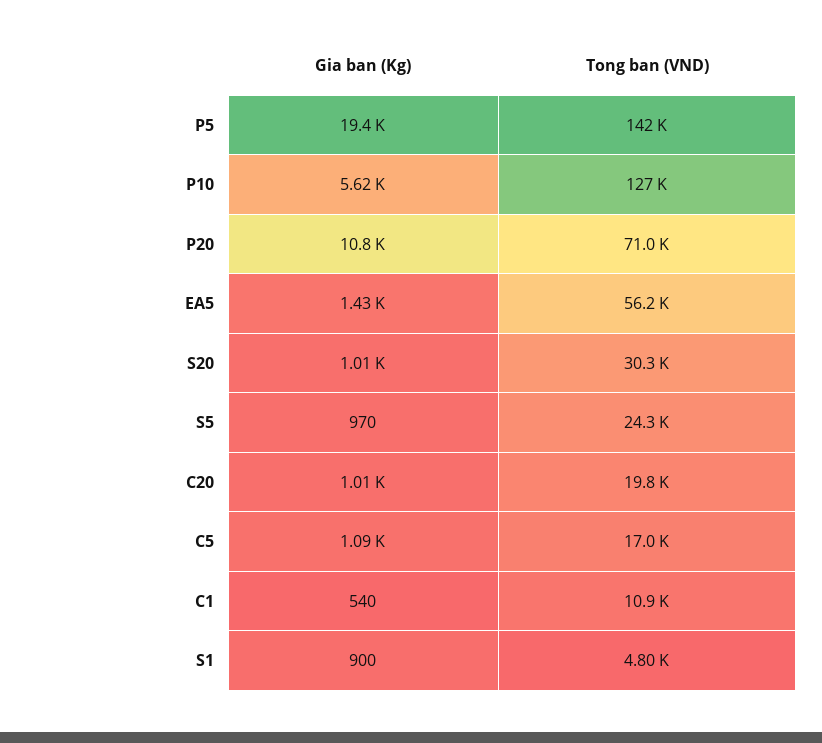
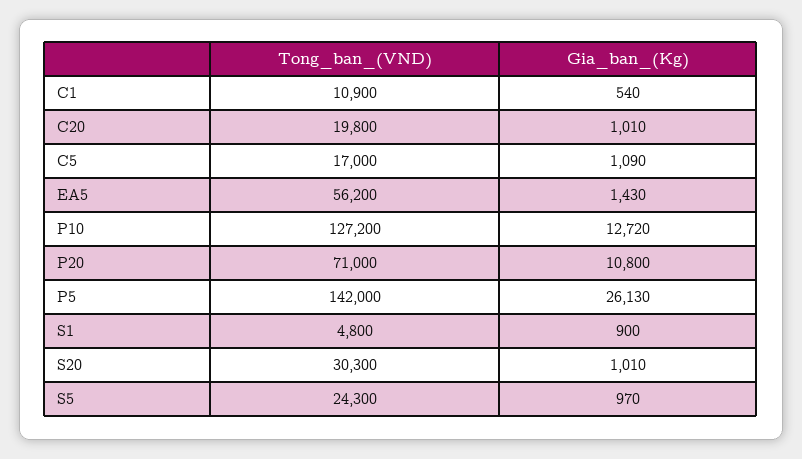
  {
    "Gia ban (Kg)": {
-     "P5": 19400,
+     "P5": 26130,
-     "P10": 5620,
+     "P10": 12720,
      "P20": 10800,
      "EA5": 1430,
      "S20": 1010,
      "S5": 970,
      "C20": 1010,
      "C5": 1090,
      "C1": 540,
      "S1": 900
    },
    "Tong ban (VND)": {
      "P5": 142000,
      "P10": 127200,
      "P20": 71000,
      "EA5": 56200,
      "S20": 30300,
      "S5": 24300,
      "C20": 19800,
      "C5": 17000,
      "C1": 10900,
      "S1": 4800
    }
  }

